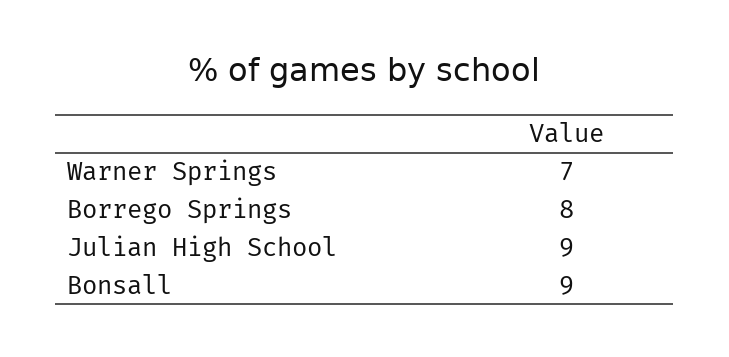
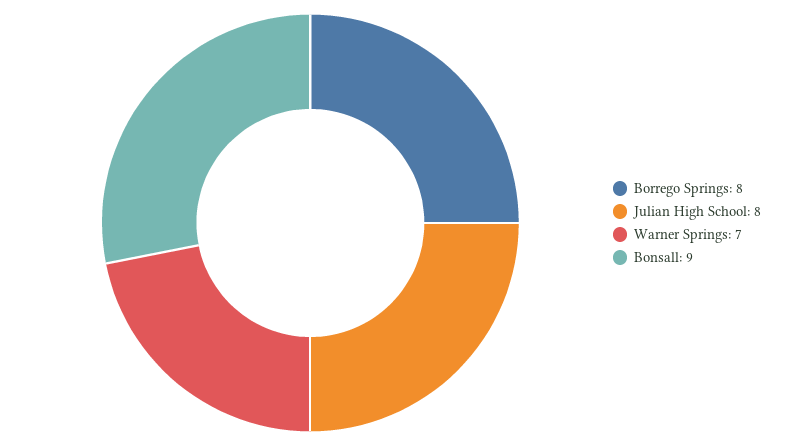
  {
    "Warner Springs": 7,
    "Borrego Springs": 8,
-   "Julian High School": 9,
+   "Julian High School": 8,
    "Bonsall": 9
  }

